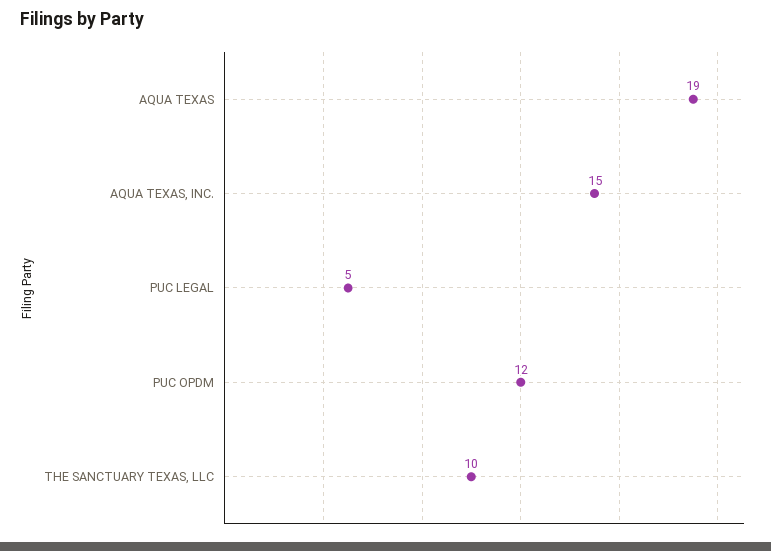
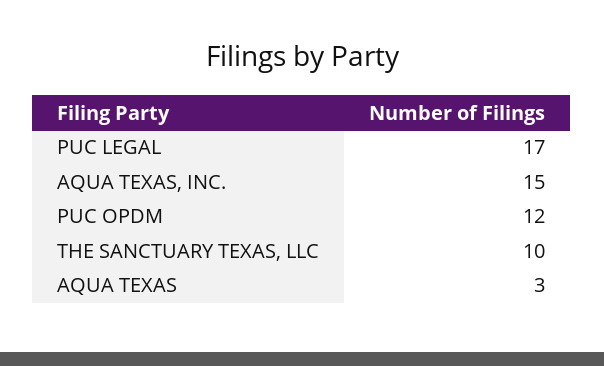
  {
-   "AQUA TEXAS": 19,
+   "AQUA TEXAS": 3,
    "AQUA TEXAS, INC.": 15,
-   "PUC LEGAL": 5,
+   "PUC LEGAL": 17,
    "PUC OPDM": 12,
    "THE SANCTUARY TEXAS, LLC": 10
  }

